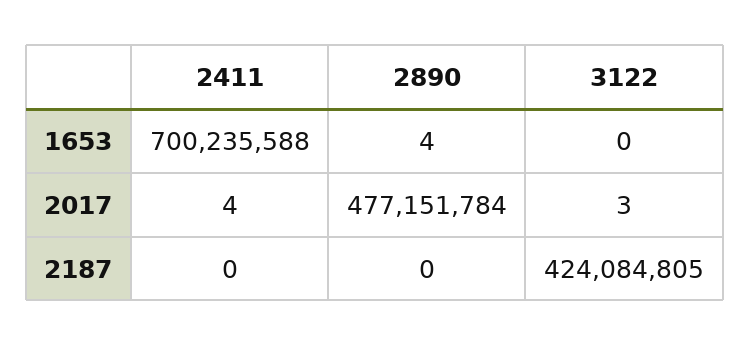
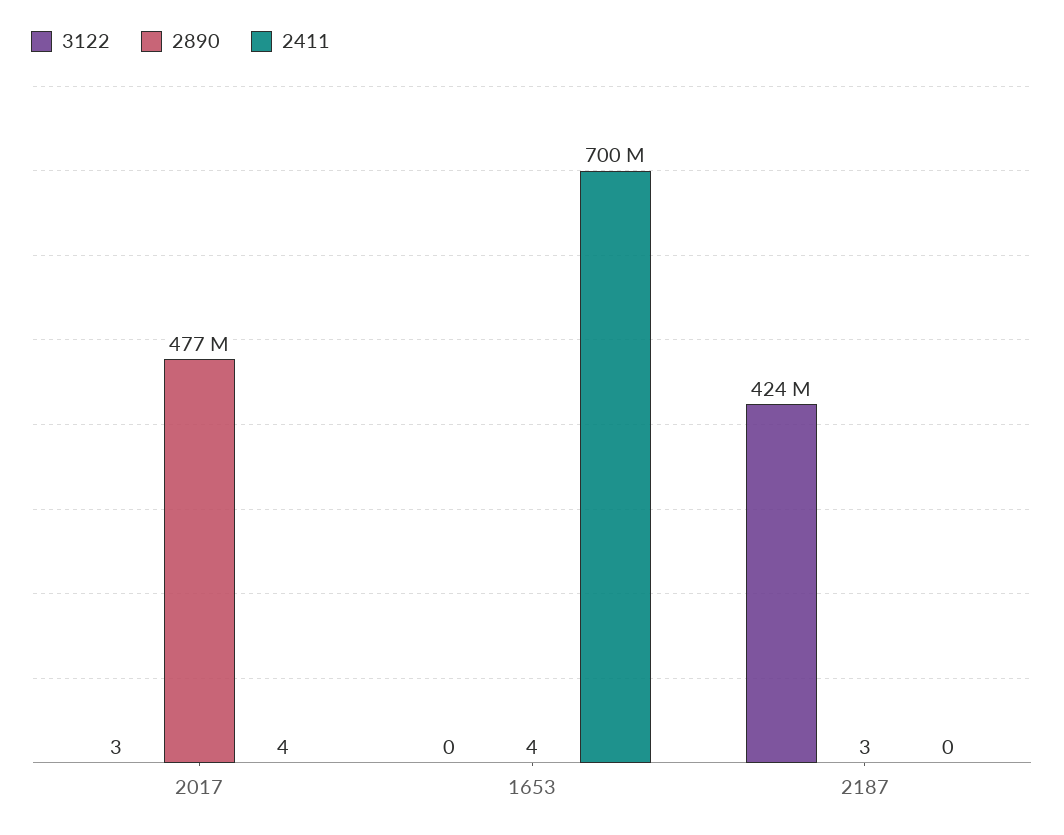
  {
    "2411": {
      "1653": 700235588,
      "2017": 4,
      "2187": 0
    },
    "2890": {
      "1653": 4,
      "2017": 477151784,
-     "2187": 0
+     "2187": 3
    },
    "3122": {
      "1653": 0,
      "2017": 3,
      "2187": 424084805
    }
  }

